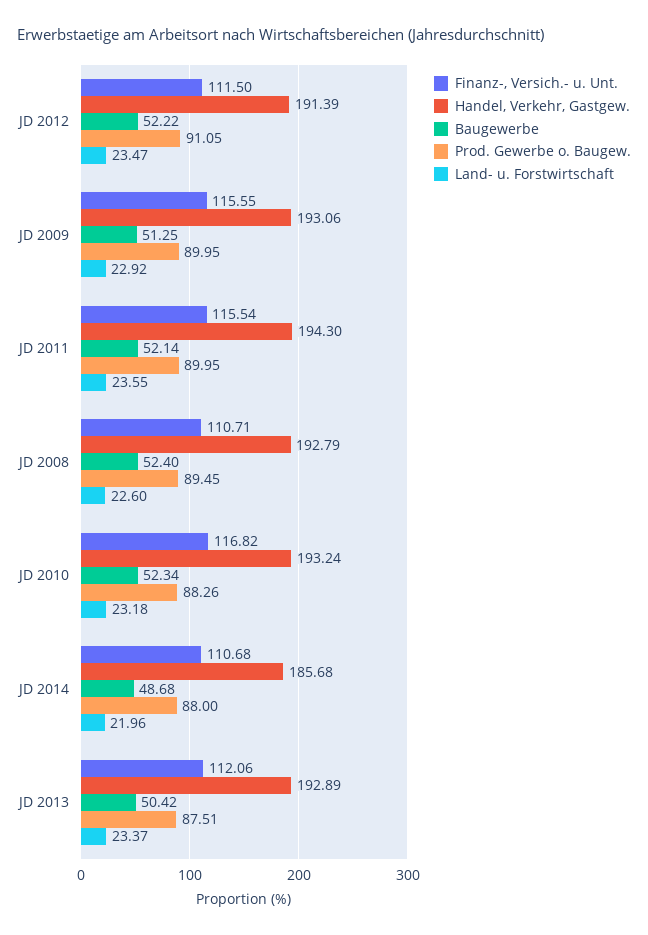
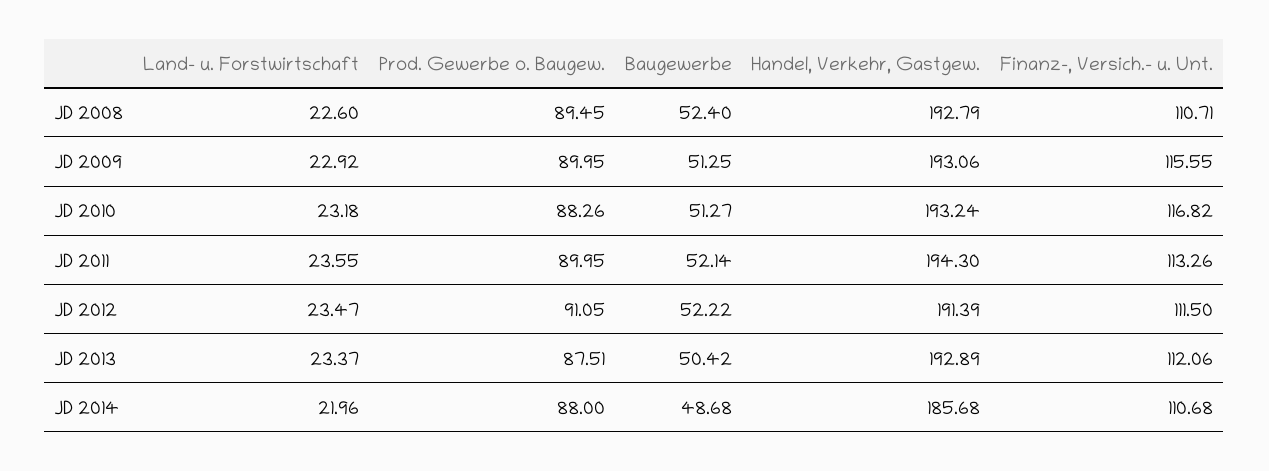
  {
    "Finanz-, Versich.- u. Unt.": {
      "JD 2012": 111.5,
      "JD 2009": 115.55,
-     "JD 2011": 115.54,
+     "JD 2011": 113.26,
      "JD 2008": 110.71,
      "JD 2010": 116.82,
      "JD 2014": 110.68,
      "JD 2013": 112.06
    },
    "Handel, Verkehr, Gastgew.": {
      "JD 2012": 191.39,
      "JD 2009": 193.06,
      "JD 2011": 194.3,
      "JD 2008": 192.79,
      "JD 2010": 193.24,
      "JD 2014": 185.68,
      "JD 2013": 192.89
    },
    "Baugewerbe": {
      "JD 2012": 52.22,
      "JD 2009": 51.25,
      "JD 2011": 52.14,
      "JD 2008": 52.4,
-     "JD 2010": 52.34,
+     "JD 2010": 51.27,
      "JD 2014": 48.68,
      "JD 2013": 50.42
    },
    "Prod. Gewerbe o. Baugew.": {
      "JD 2012": 91.05,
      "JD 2009": 89.95,
      "JD 2011": 89.95,
      "JD 2008": 89.45,
      "JD 2010": 88.26,
      "JD 2014": 88,
      "JD 2013": 87.51
    },
    "Land- u. Forstwirtschaft": {
      "JD 2012": 23.47,
      "JD 2009": 22.92,
      "JD 2011": 23.55,
      "JD 2008": 22.6,
      "JD 2010": 23.18,
      "JD 2014": 21.96,
      "JD 2013": 23.37
    }
  }

